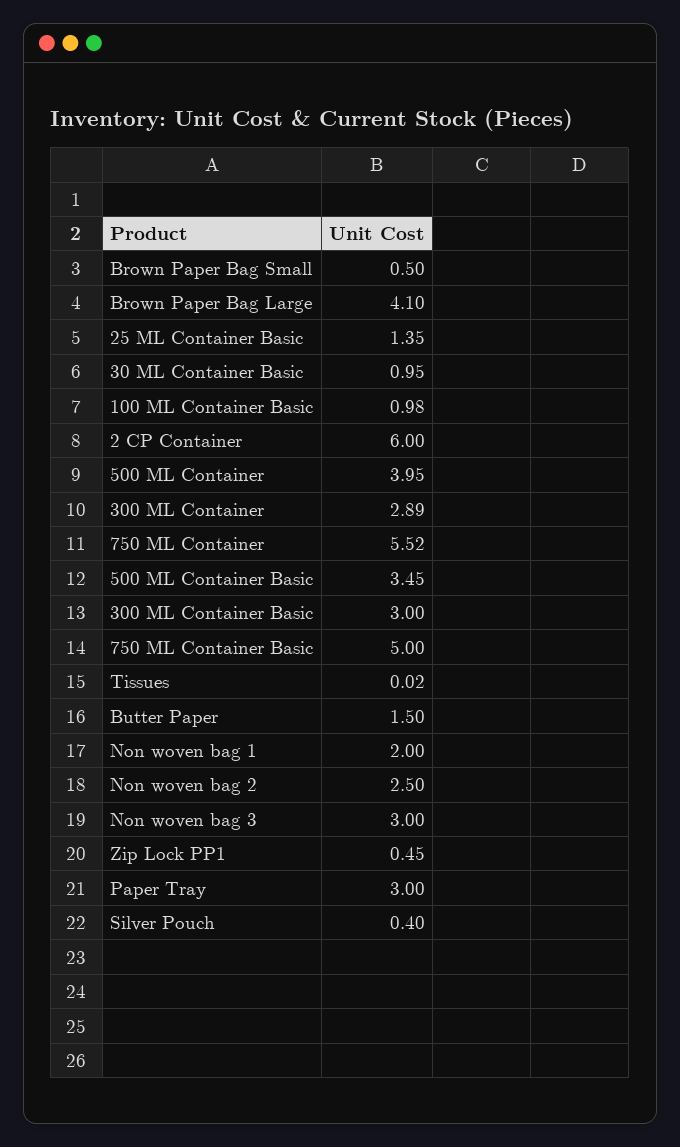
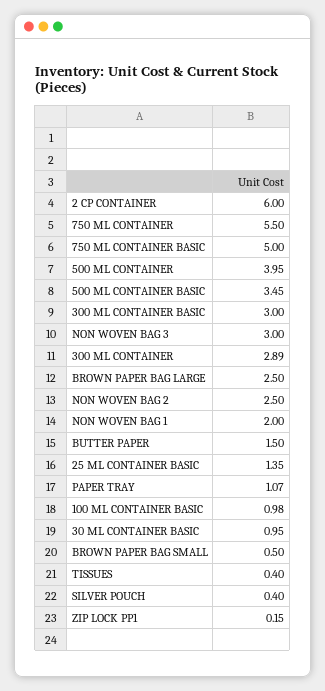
  {
    "Brown Paper Bag Small": 0.5,
-   "Brown Paper Bag Large": 4.1,
+   "Brown Paper Bag Large": 2.5,
    "25 ML Container Basic": 1.35,
    "30 ML Container Basic": 0.95,
    "100 ML Container Basic": 0.98,
    "2 CP Container": 6,
    "500 ML Container": 3.95,
    "300 ML Container": 2.89,
-   "750 ML Container": 5.52,
+   "750 ML Container": 5.5,
    "500 ML Container Basic": 3.45,
    "300 ML Container Basic": 3,
    "750 ML Container Basic": 5,
-   "Tissues": 0.02,
+   "Tissues": 0.4,
    "Butter Paper": 1.5,
    "Non woven bag 1": 2,
    "Non woven bag 2": 2.5,
    "Non woven bag 3": 3,
-   "Zip Lock PP1": 0.45,
+   "Zip Lock PP1": 0.15,
-   "Paper Tray": 3,
+   "Paper Tray": 1.07,
    "Silver Pouch": 0.4
  }

